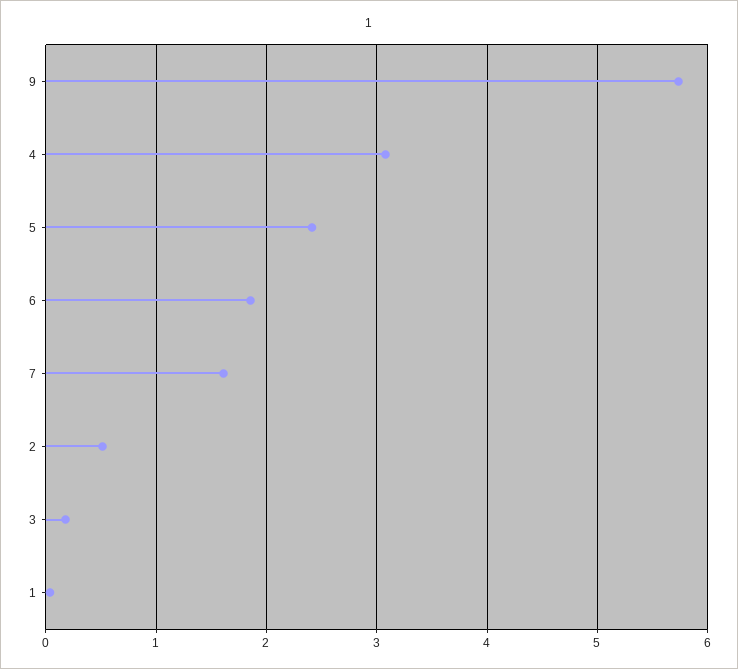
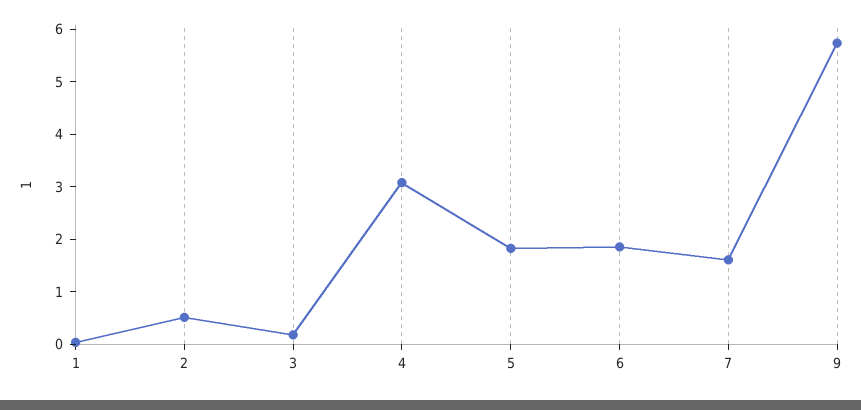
  {
    "9": 5.7,
    "4": 3.1,
-   "5": 2.4,
+   "5": 1.8,
    "6": 1.9,
    "7": 1.6,
    "2": 0.5,
    "3": 0.2,
    "1": 0
  }

